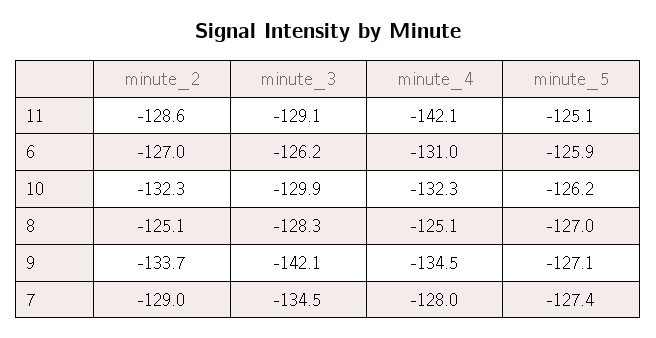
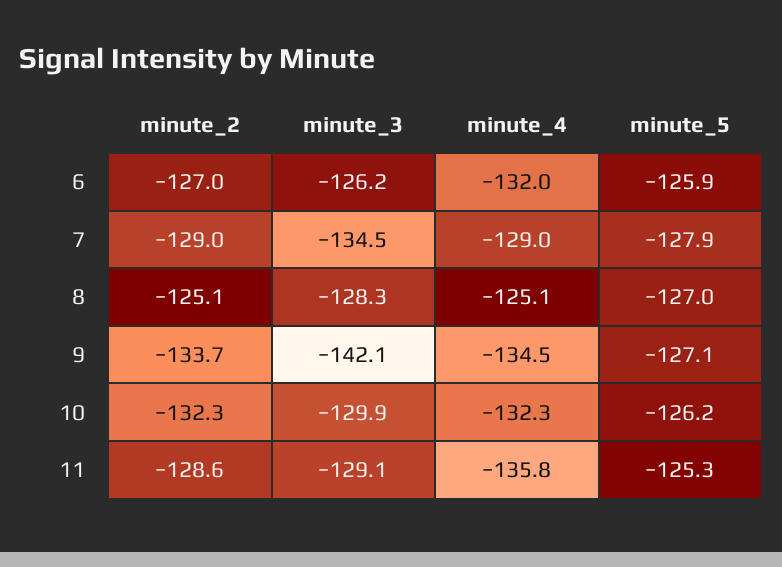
  {
    "minute_2": {
      "11": -128.6,
      "6": -127,
      "10": -132.3,
      "8": -125.1,
      "9": -133.7,
      "7": -129
    },
    "minute_3": {
      "11": -129.1,
      "6": -126.2,
      "10": -129.9,
      "8": -128.3,
      "9": -142.1,
      "7": -134.5
    },
    "minute_4": {
-     "11": -142.1,
+     "11": -135.8,
-     "6": -131,
+     "6": -132,
      "10": -132.3,
      "8": -125.1,
      "9": -134.5,
-     "7": -128
+     "7": -129
    },
    "minute_5": {
-     "11": -125.1,
+     "11": -125.3,
      "6": -125.9,
      "10": -126.2,
      "8": -127,
      "9": -127.1,
-     "7": -127.4
+     "7": -127.9
    }
  }

